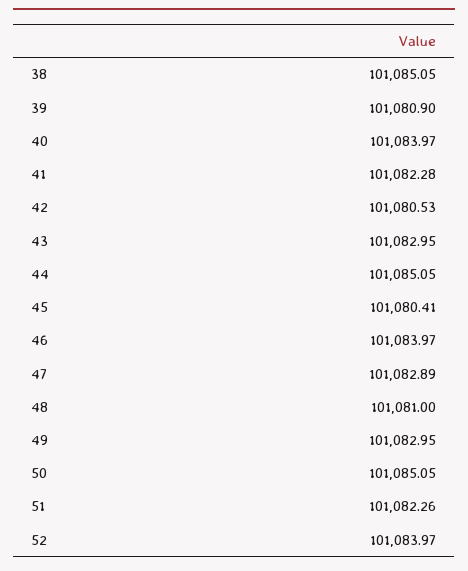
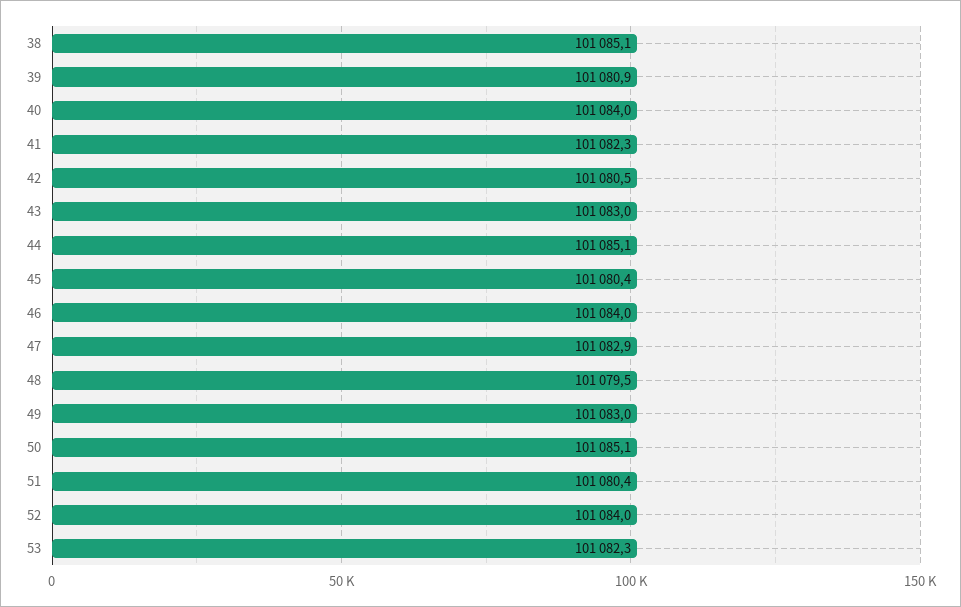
  {
    "38": 101085.05,
    "39": 101080.9,
    "40": 101083.97,
    "41": 101082.28,
    "42": 101080.53,
    "43": 101082.95,
    "44": 101085.05,
    "45": 101080.41,
    "46": 101083.97,
    "47": 101082.89,
-   "48": 101081,
+   "48": 101079.5,
    "49": 101082.95,
    "50": 101085.05,
-   "51": 101082.26,
+   "51": 101080.4,
-   "52": 101083.97
+   "52": 101083.97,
+   "53": 101082.3
  }

